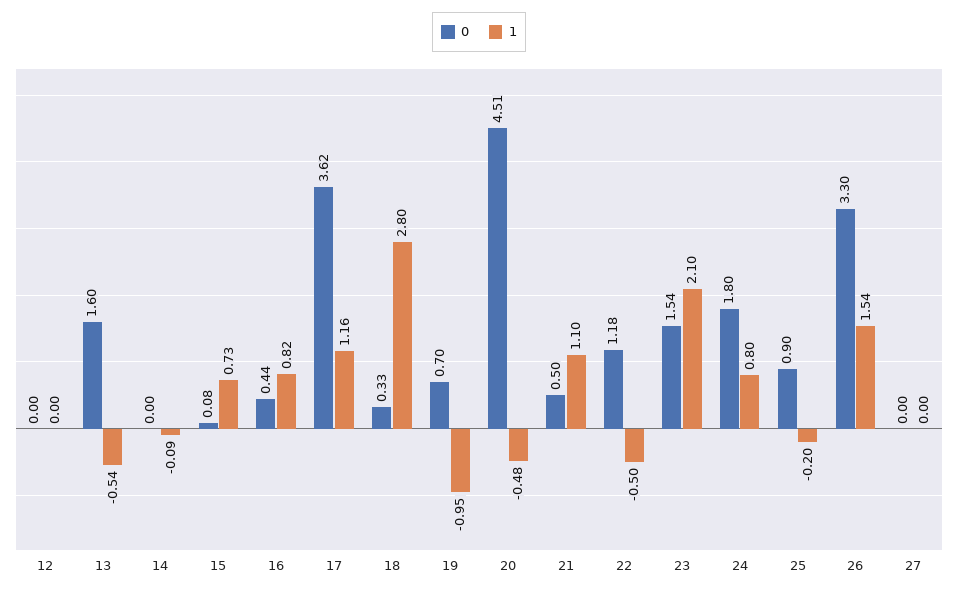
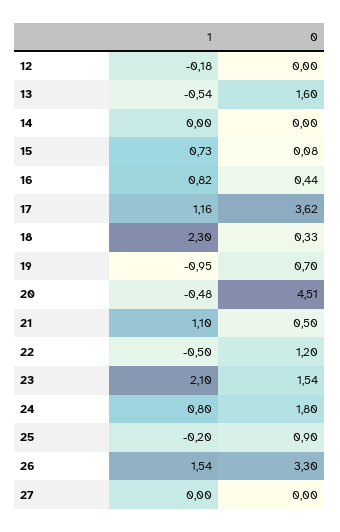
  {
    "0": {
      "12": 0,
      "13": 1.6,
      "14": 0,
      "15": 0.08,
      "16": 0.44,
      "17": 3.62,
      "18": 0.33,
      "19": 0.7,
      "20": 4.51,
      "21": 0.5,
-     "22": 1.18,
+     "22": 1.2,
      "23": 1.54,
      "24": 1.8,
      "25": 0.9,
      "26": 3.3,
      "27": 0
    },
    "1": {
-     "12": 0,
+     "12": -0.18,
      "13": -0.54,
-     "14": -0.09,
+     "14": 0,
      "15": 0.73,
      "16": 0.82,
      "17": 1.16,
-     "18": 2.8,
+     "18": 2.3,
      "19": -0.95,
      "20": -0.48,
      "21": 1.1,
      "22": -0.5,
      "23": 2.1,
      "24": 0.8,
      "25": -0.2,
      "26": 1.54,
      "27": 0
    }
  }

